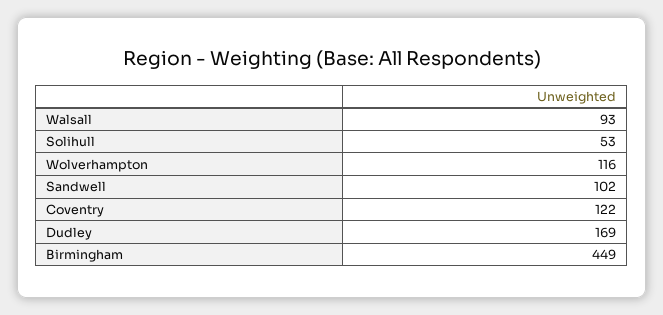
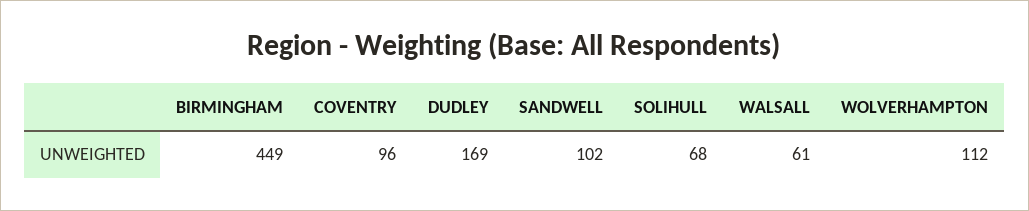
  {
-   "Walsall": 93,
+   "Walsall": 61,
-   "Solihull": 53,
+   "Solihull": 68,
-   "Wolverhampton": 116,
+   "Wolverhampton": 112,
    "Sandwell": 102,
-   "Coventry": 122,
+   "Coventry": 96,
    "Dudley": 169,
    "Birmingham": 449
  }

